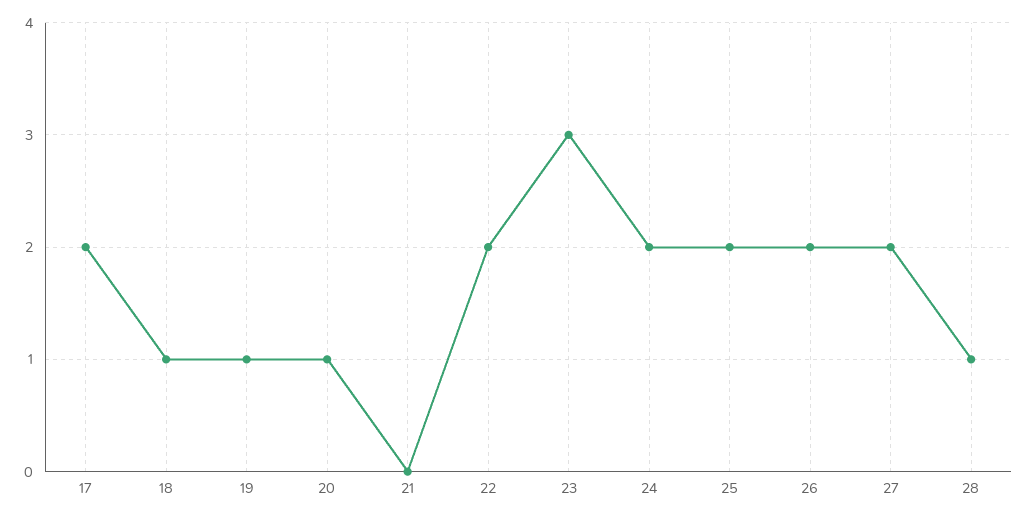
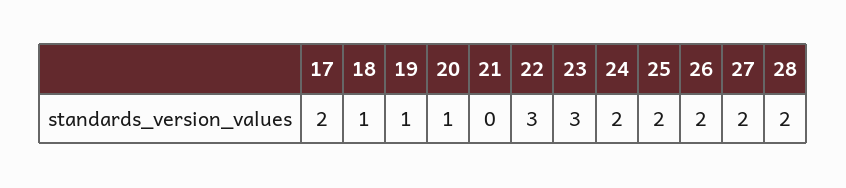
  {
    "17": 2,
    "18": 1,
    "19": 1,
    "20": 1,
    "21": 0,
-   "22": 2,
+   "22": 3,
    "23": 3,
    "24": 2,
    "25": 2,
    "26": 2,
    "27": 2,
-   "28": 1
+   "28": 2
  }

